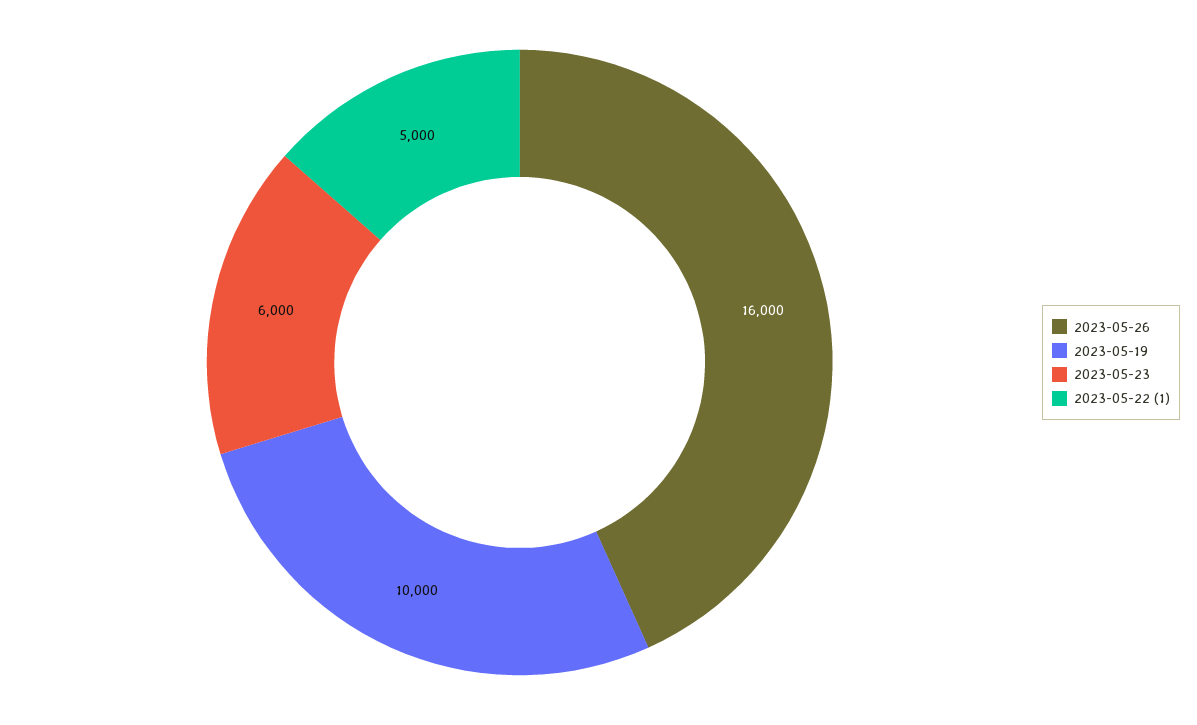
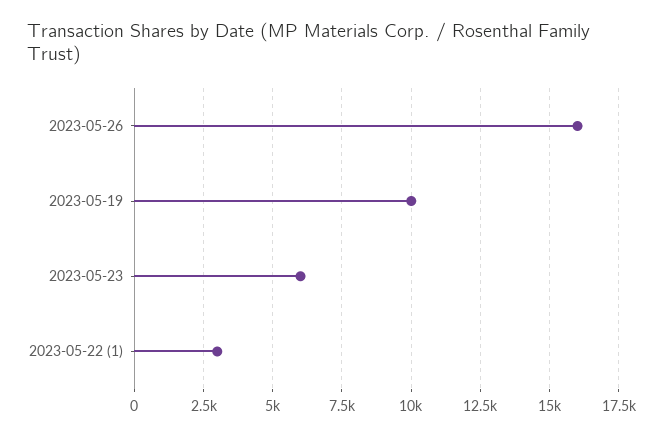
  {
    "2023-05-26": 16000,
    "2023-05-19": 10000,
    "2023-05-23": 6000,
-   "2023-05-22 (1)": 5000
+   "2023-05-22 (1)": 3000
  }

